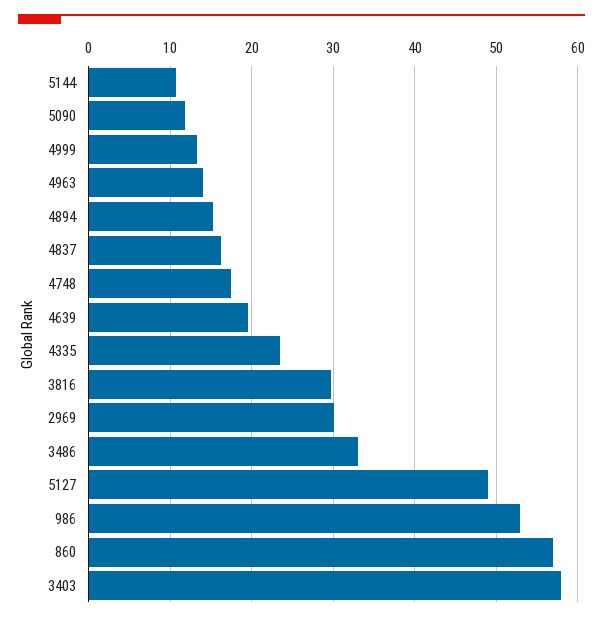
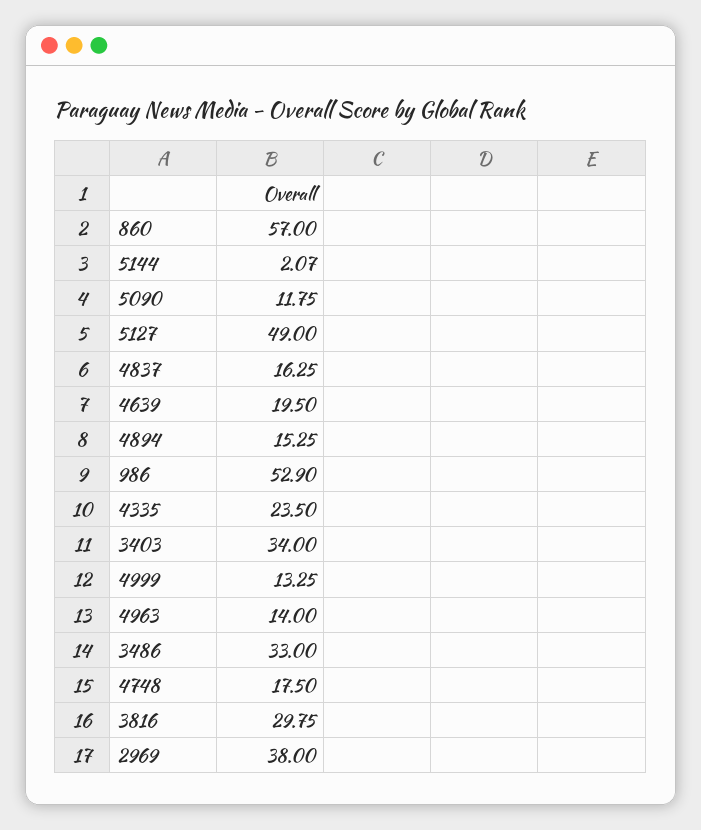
  {
-   "5144": 11,
+   "5144": 2.07,
    "5090": 11.75,
    "4999": 13.25,
    "4963": 14,
    "4894": 15.25,
    "4837": 16.25,
    "4748": 17.5,
    "4639": 19.5,
    "4335": 23.5,
    "3816": 29.75,
-   "2969": 30,
+   "2969": 38,
    "3486": 33,
    "5127": 49,
    "986": 52.9,
    "860": 57,
-   "3403": 58
+   "3403": 34
  }

